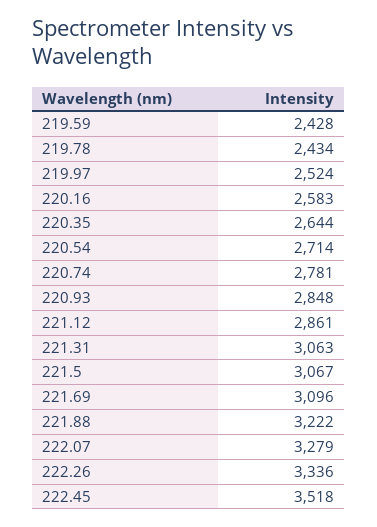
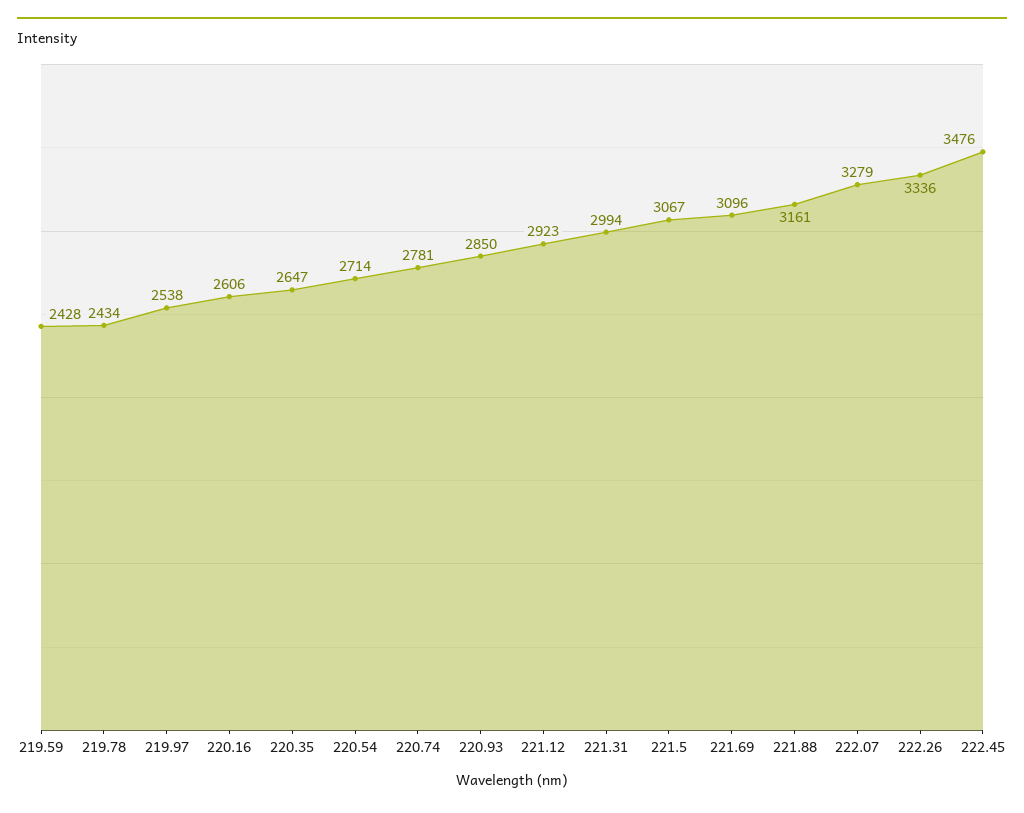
  {
    "219.59": 2428,
    "219.78": 2434,
-   "219.97": 2524,
+   "219.97": 2538,
-   "220.16": 2583,
+   "220.16": 2606,
-   "220.35": 2644,
+   "220.35": 2647,
    "220.54": 2714,
    "220.74": 2781,
-   "220.93": 2848,
+   "220.93": 2850,
-   "221.12": 2861,
+   "221.12": 2923,
-   "221.31": 3063,
+   "221.31": 2994,
    "221.5": 3067,
    "221.69": 3096,
-   "221.88": 3222,
+   "221.88": 3161,
    "222.07": 3279,
    "222.26": 3336,
-   "222.45": 3518
+   "222.45": 3476
  }

